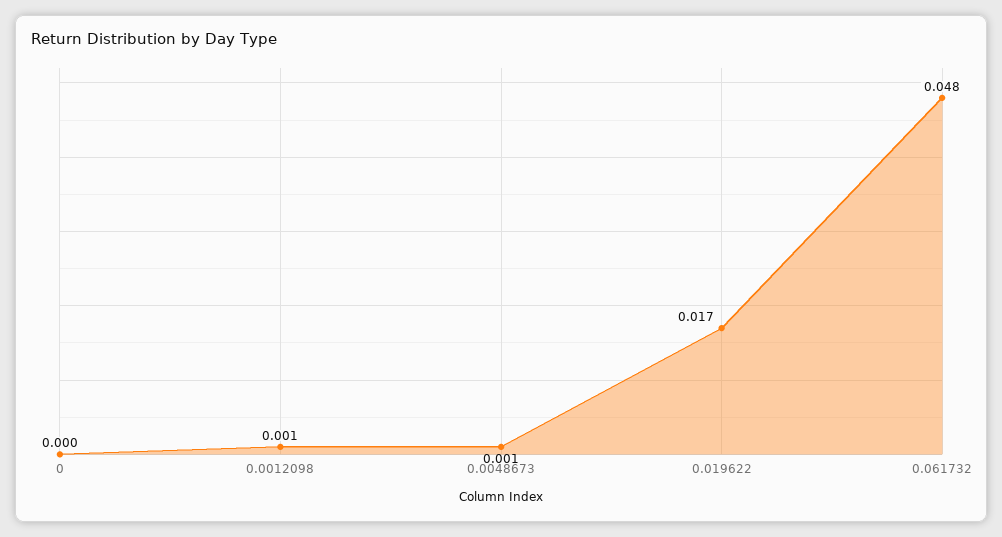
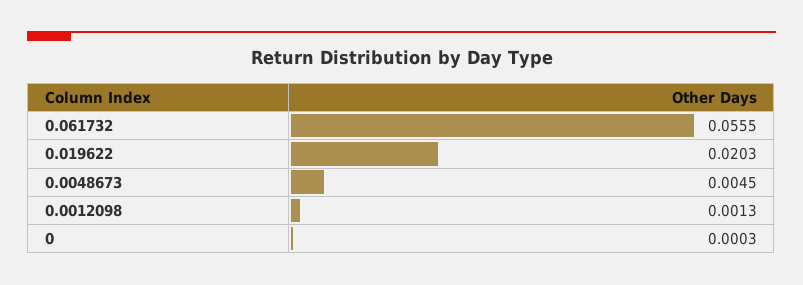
  {
    "0": 0.0003,
    "0.0012098": 0.0013,
-   "0.0048673": 0.001,
+   "0.0048673": 0.0045,
-   "0.019622": 0.017,
+   "0.019622": 0.0203,
-   "0.061732": 0.048
+   "0.061732": 0.0555
  }

